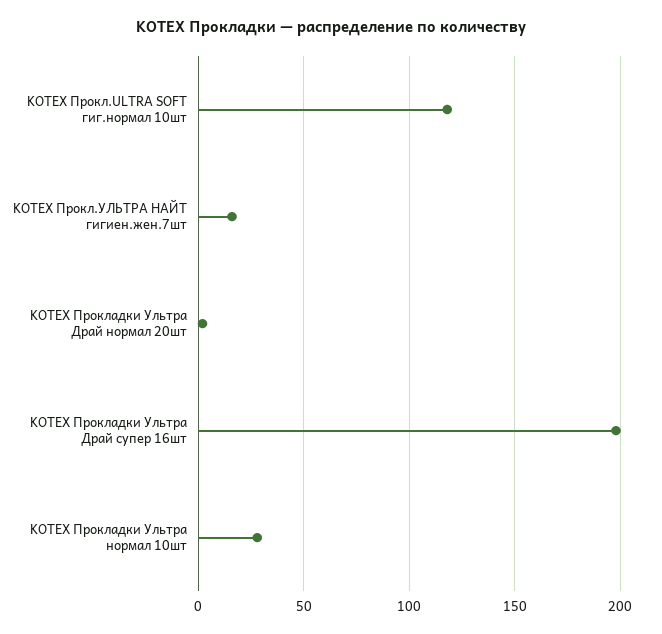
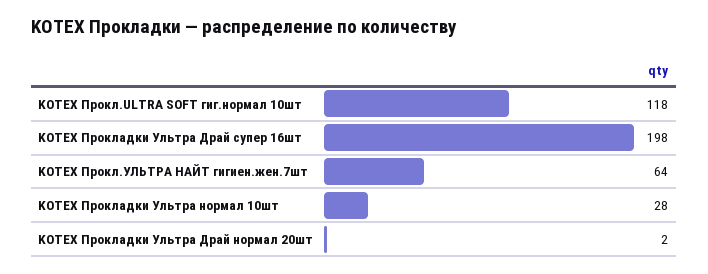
  {
    "KOTEX Прокл.ULTRA SOFT гиг.нормал 10шт": 118,
-   "KOTEX Прокл.УЛЬТРА НАЙТ гигиен.жен.7шт": 15,
+   "KOTEX Прокл.УЛЬТРА НАЙТ гигиен.жен.7шт": 64,
    "KOTEX Прокладки Ультра Драй нормал 20шт": 2,
    "KOTEX Прокладки Ультра Драй супер 16шт": 198,
    "KOTEX Прокладки Ультра нормал 10шт": 28
  }

